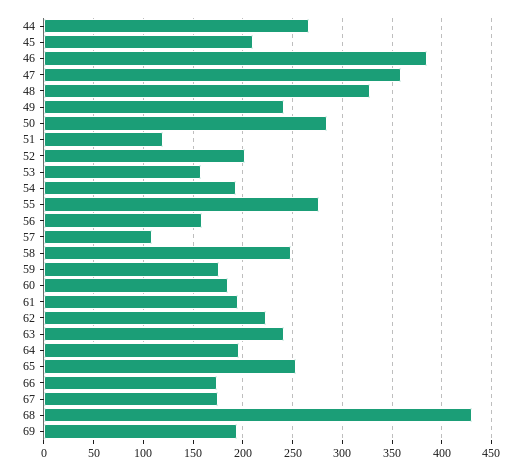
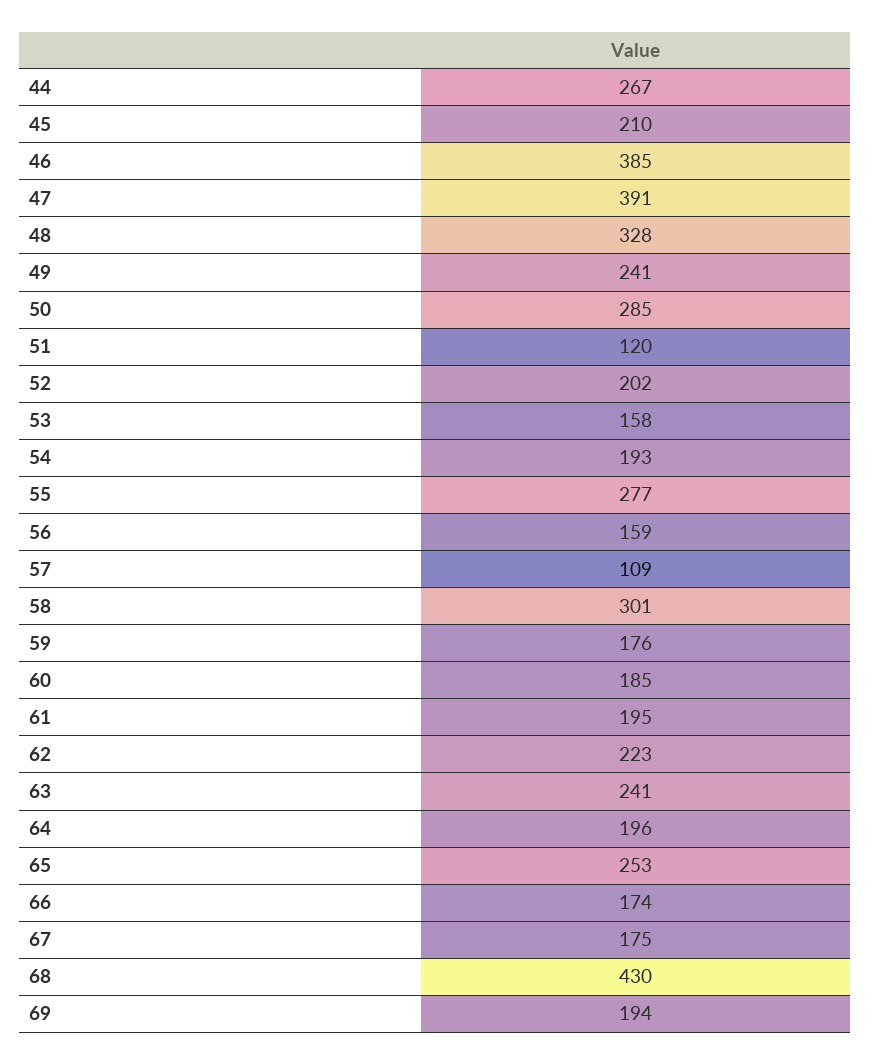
  {
    "44": 267,
    "45": 210,
    "46": 385,
-   "47": 360,
+   "47": 391,
    "48": 328,
    "49": 241,
    "50": 285,
    "51": 120,
    "52": 202,
    "53": 158,
    "54": 193,
    "55": 277,
    "56": 159,
    "57": 109,
-   "58": 250,
+   "58": 301,
    "59": 176,
    "60": 185,
    "61": 195,
    "62": 223,
    "63": 241,
    "64": 196,
    "65": 253,
    "66": 174,
    "67": 175,
    "68": 430,
    "69": 194
  }

